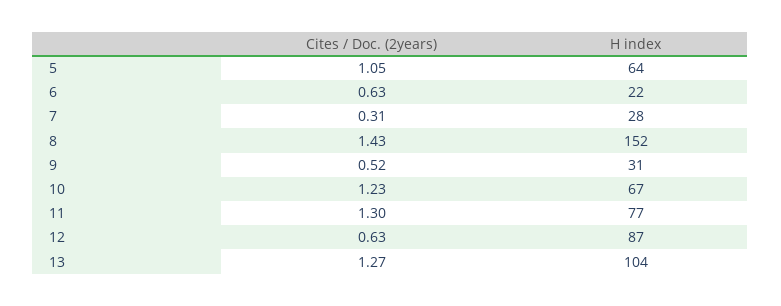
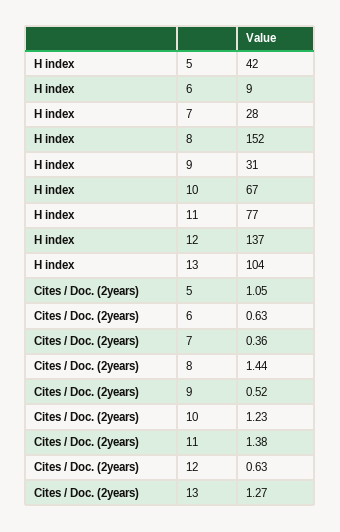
  {
    "Cites / Doc. (2years)": {
      "5": 1.05,
      "6": 0.63,
-     "7": 0.31,
+     "7": 0.36,
-     "8": 1.43,
+     "8": 1.44,
      "9": 0.52,
      "10": 1.23,
-     "11": 1.3,
+     "11": 1.38,
      "12": 0.63,
      "13": 1.27
    },
    "H index": {
-     "5": 64,
+     "5": 42,
-     "6": 22,
+     "6": 9,
      "7": 28,
      "8": 152,
      "9": 31,
      "10": 67,
      "11": 77,
-     "12": 87,
+     "12": 137,
      "13": 104
    }
  }

